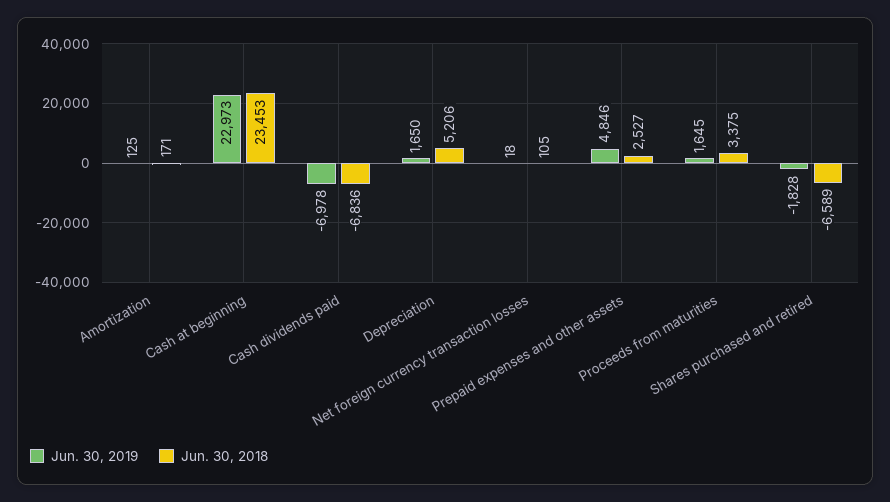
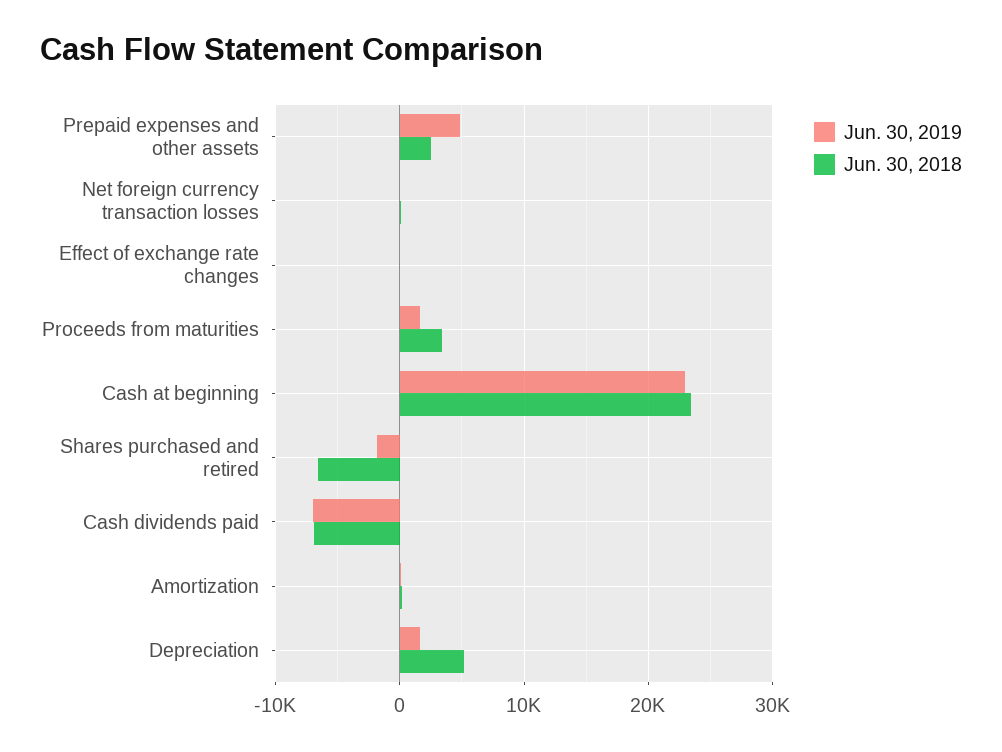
  {
    "Jun. 30, 2019": {
      "Amortization": 125,
      "Cash at beginning": 22973,
      "Cash dividends paid": -6978,
      "Depreciation": 1650,
      "Net foreign currency transaction losses": 18,
      "Prepaid expenses and other assets": 4846,
      "Proceeds from maturities": 1645,
-     "Shares purchased and retired": -1828
+     "Shares purchased and retired": -1828,
+     "Effect of exchange rate changes": 0
    },
    "Jun. 30, 2018": {
      "Amortization": 171,
      "Cash at beginning": 23453,
      "Cash dividends paid": -6836,
      "Depreciation": 5206,
      "Net foreign currency transaction losses": 105,
      "Prepaid expenses and other assets": 2527,
      "Proceeds from maturities": 3375,
-     "Shares purchased and retired": -6589
+     "Shares purchased and retired": -6589,
+     "Effect of exchange rate changes": 0
    }
  }

